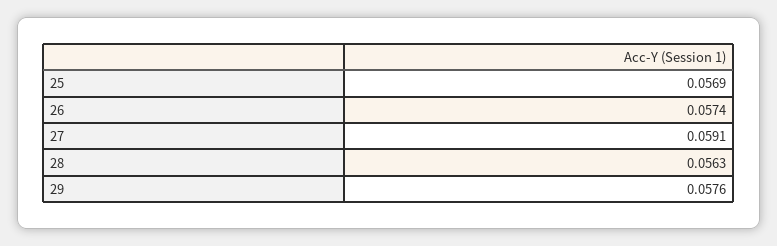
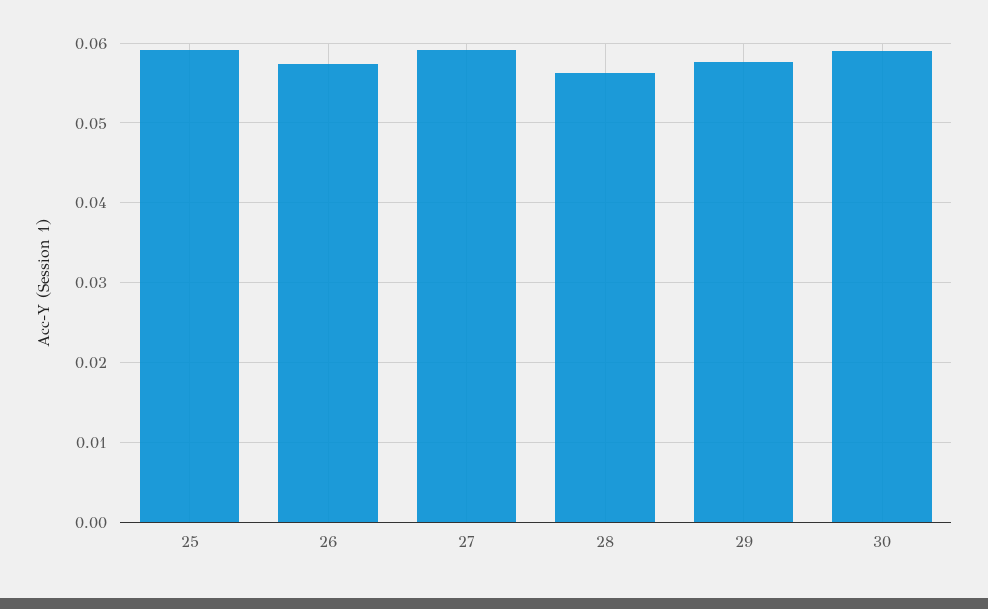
  {
-   "25": 0.0569,
+   "25": 0.059,
    "26": 0.0574,
    "27": 0.0591,
    "28": 0.0563,
-   "29": 0.0576
+   "29": 0.0576,
+   "30": 0.059
  }

